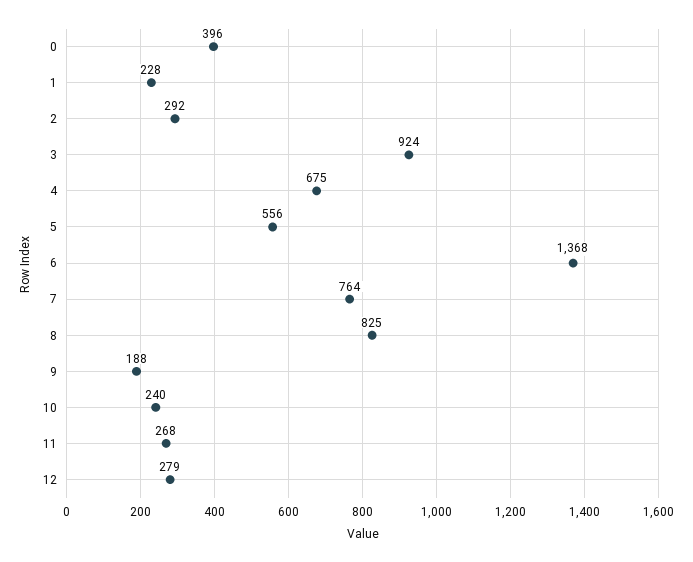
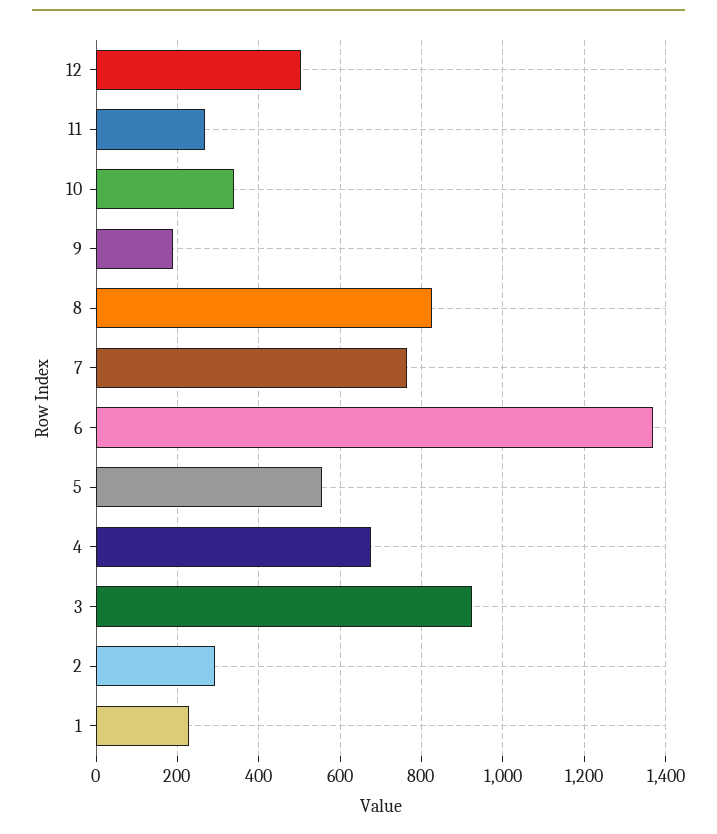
  {
-   "0": 396,
    "1": 228,
    "2": 292,
    "3": 924,
    "4": 675,
    "5": 556,
    "6": 1368,
    "7": 764,
    "8": 825,
    "9": 188,
-   "10": 240,
+   "10": 340,
    "11": 268,
-   "12": 279
+   "12": 500
  }

